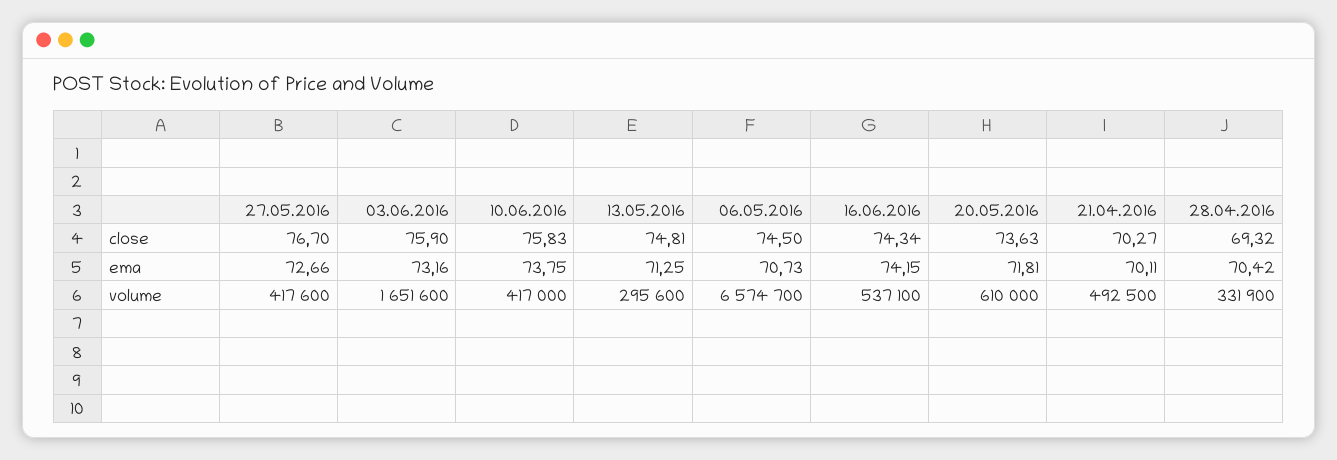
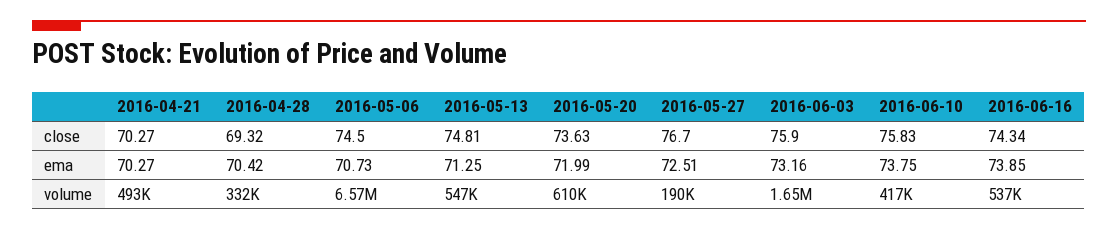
  {
    "27.05.2016": {
      "close": 76.7,
-     "ema": 72.66,
+     "ema": 72.51,
-     "volume": 417600
+     "volume": 190000
    },
    "03.06.2016": {
      "close": 75.9,
      "ema": 73.16,
      "volume": 1651600
    },
    "10.06.2016": {
      "close": 75.83,
      "ema": 73.75,
      "volume": 417000
    },
    "13.05.2016": {
      "close": 74.81,
      "ema": 71.25,
-     "volume": 295600
+     "volume": 547000
    },
    "06.05.2016": {
      "close": 74.5,
      "ema": 70.73,
      "volume": 6574700
    },
    "16.06.2016": {
      "close": 74.34,
-     "ema": 74.15,
+     "ema": 73.85,
      "volume": 537100
    },
    "20.05.2016": {
      "close": 73.63,
-     "ema": 71.81,
+     "ema": 71.99,
      "volume": 610000
    },
    "21.04.2016": {
      "close": 70.27,
-     "ema": 70.11,
+     "ema": 70.27,
      "volume": 492500
    },
    "28.04.2016": {
      "close": 69.32,
      "ema": 70.42,
      "volume": 331900
    }
  }

